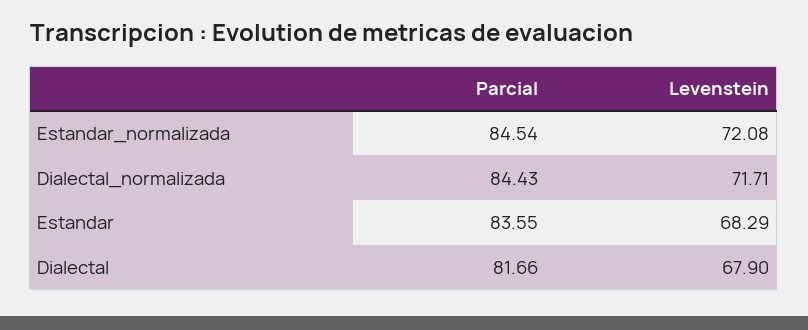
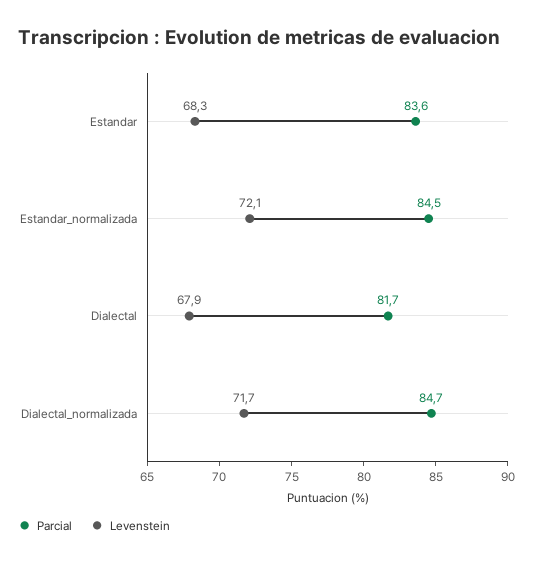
  {
    "Parcial": {
      "Estandar_normalizada": 84.54,
-     "Dialectal_normalizada": 84.43,
+     "Dialectal_normalizada": 84.7,
      "Estandar": 83.55,
      "Dialectal": 81.66
    },
    "Levenstein": {
      "Estandar_normalizada": 72.08,
      "Dialectal_normalizada": 71.71,
      "Estandar": 68.29,
      "Dialectal": 67.9
    }
  }

